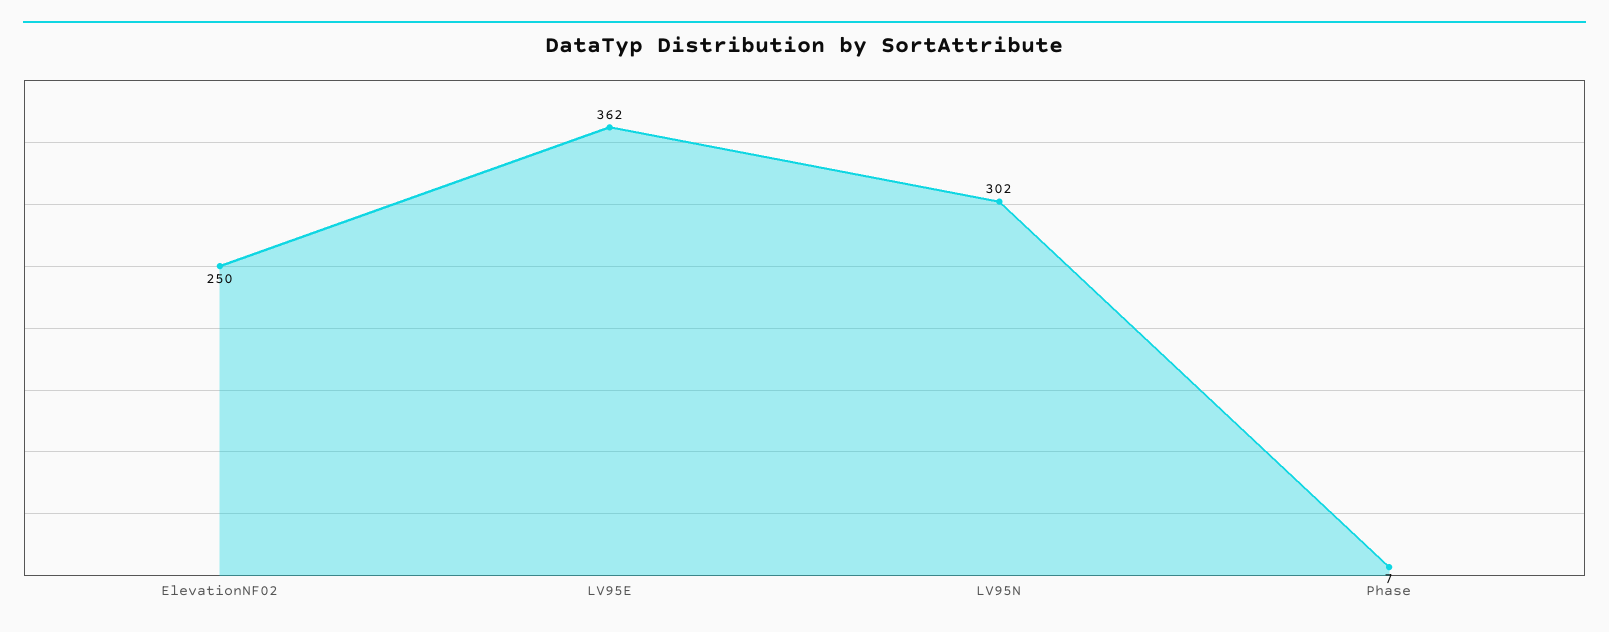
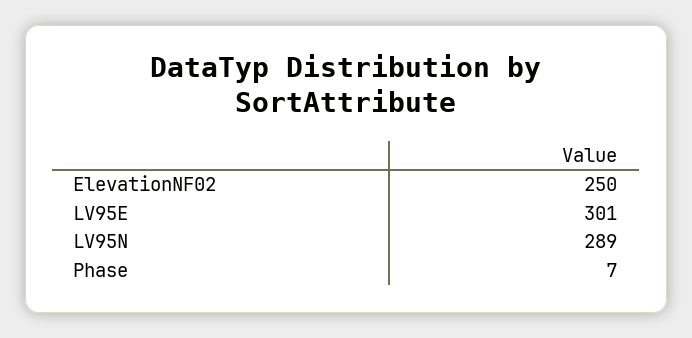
  {
    "ElevationNF02": 250,
-   "LV95E": 362,
+   "LV95E": 301,
-   "LV95N": 302,
+   "LV95N": 289,
    "Phase": 7
  }

